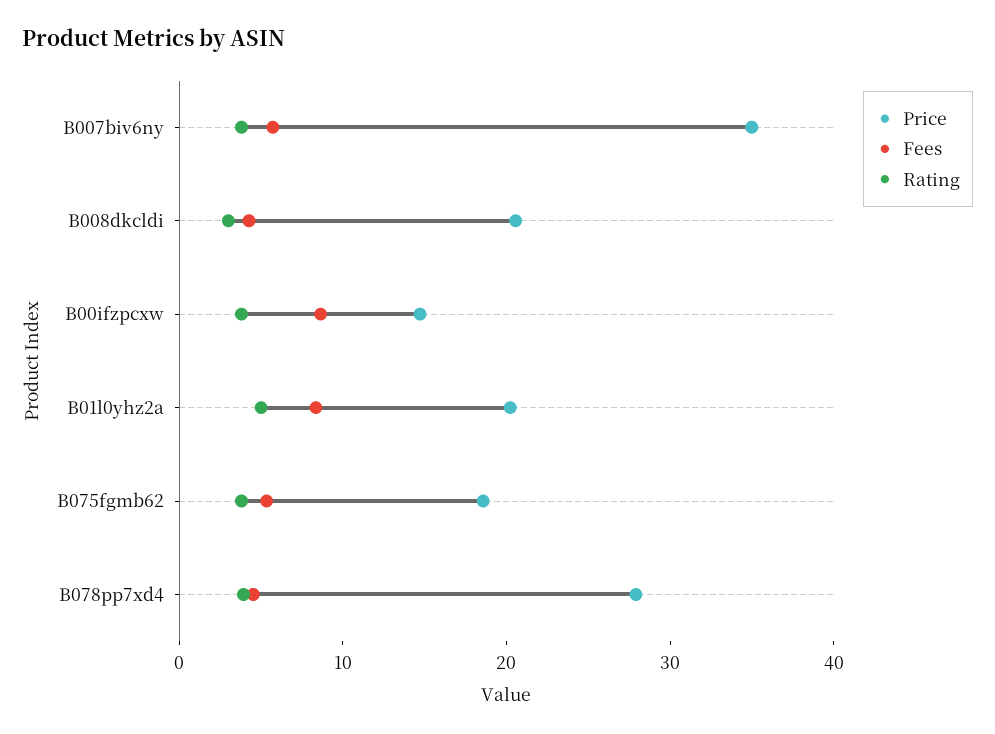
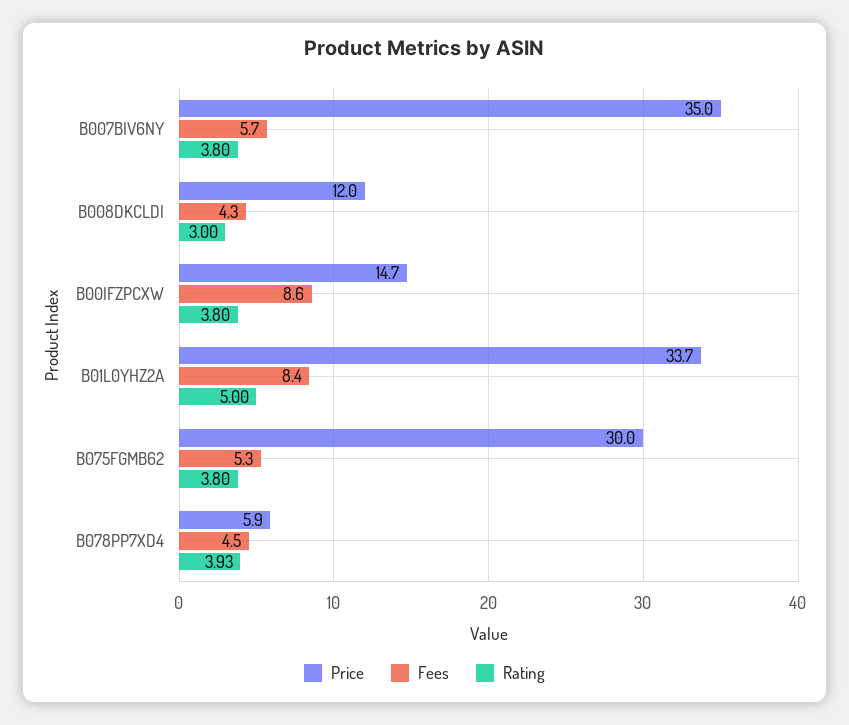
  {
    "Price": {
      "B007biv6ny": 35,
-     "B008dkcldi": 20,
+     "B008dkcldi": 12,
      "B00ifzpcxw": 14.7,
-     "B01l0yhz2a": 20,
+     "B01l0yhz2a": 33.7,
-     "B075fgmb62": 18,
+     "B075fgmb62": 30,
-     "B078pp7xd4": 28
+     "B078pp7xd4": 5.9
    },
    "Fees": {
      "B007biv6ny": 5.7,
      "B008dkcldi": 4.3,
      "B00ifzpcxw": 8.6,
      "B01l0yhz2a": 8.4,
      "B075fgmb62": 5.3,
      "B078pp7xd4": 4.5
    },
    "Rating": {
      "B007biv6ny": 3.8,
      "B008dkcldi": 3,
      "B00ifzpcxw": 3.8,
      "B01l0yhz2a": 5,
      "B075fgmb62": 3.8,
      "B078pp7xd4": 3.93
    }
  }

